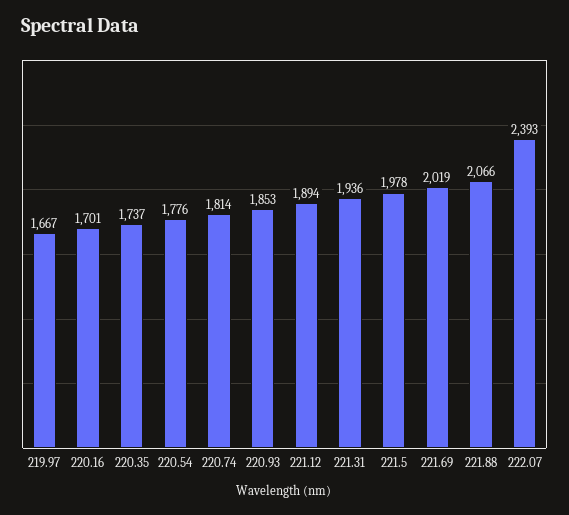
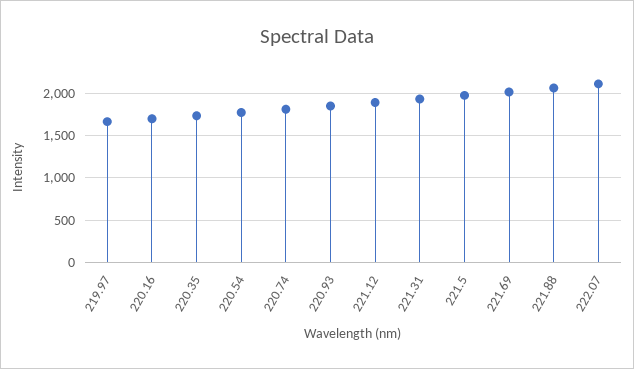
  {
    "219.97": 1667,
    "220.16": 1701,
    "220.35": 1737,
    "220.54": 1776,
    "220.74": 1814,
    "220.93": 1853,
    "221.12": 1894,
    "221.31": 1936,
    "221.5": 1978,
    "221.69": 2019,
    "221.88": 2066,
-   "222.07": 2393
+   "222.07": 2100
  }

